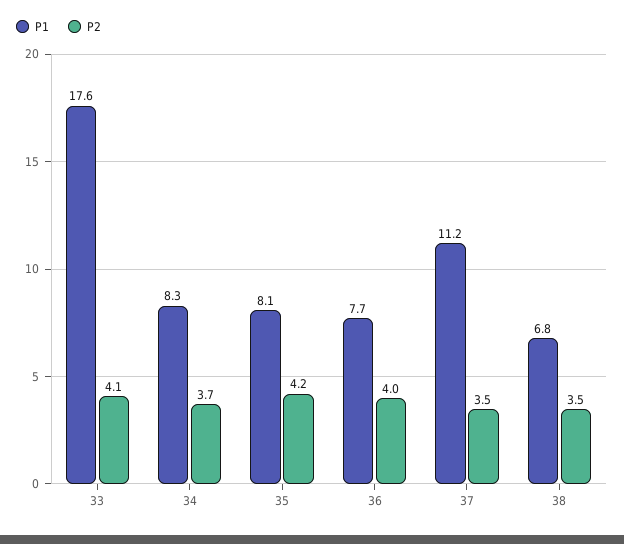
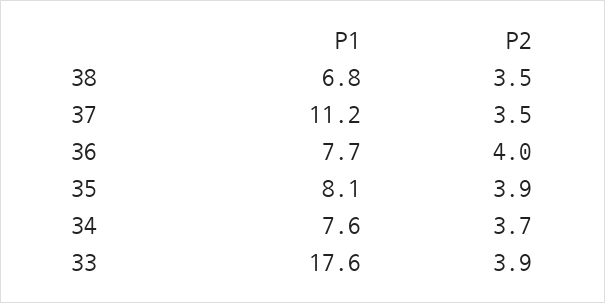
  {
    "P1": {
      "33": 17.6,
-     "34": 8.3,
+     "34": 7.6,
      "35": 8.1,
      "36": 7.7,
      "37": 11.2,
      "38": 6.8
    },
    "P2": {
-     "33": 4.1,
+     "33": 3.9,
      "34": 3.7,
-     "35": 4.2,
+     "35": 3.9,
      "36": 4,
      "37": 3.5,
      "38": 3.5
    }
  }

